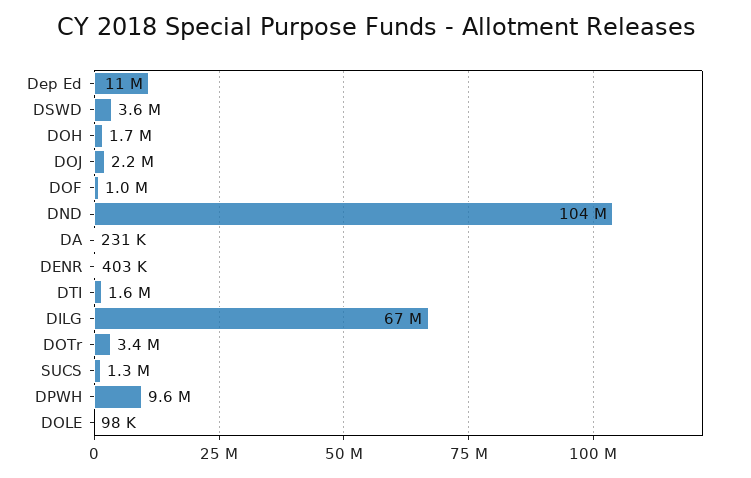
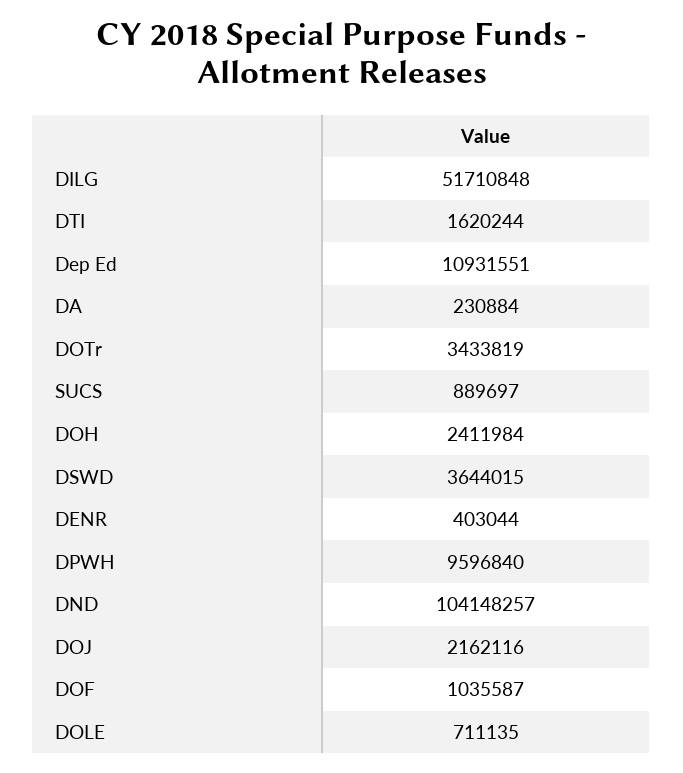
  {
    "Dep Ed": 10931551,
    "DSWD": 3644015,
-   "DOH": 1700000,
+   "DOH": 2411984,
    "DOJ": 2162116,
    "DOF": 1035587,
    "DND": 104148257,
    "DA": 230884,
    "DENR": 403044,
    "DTI": 1620244,
-   "DILG": 67000000,
+   "DILG": 51710848,
    "DOTr": 3433819,
-   "SUCS": 1300000,
+   "SUCS": 889697,
    "DPWH": 9596840,
-   "DOLE": 98000
+   "DOLE": 711135
  }

